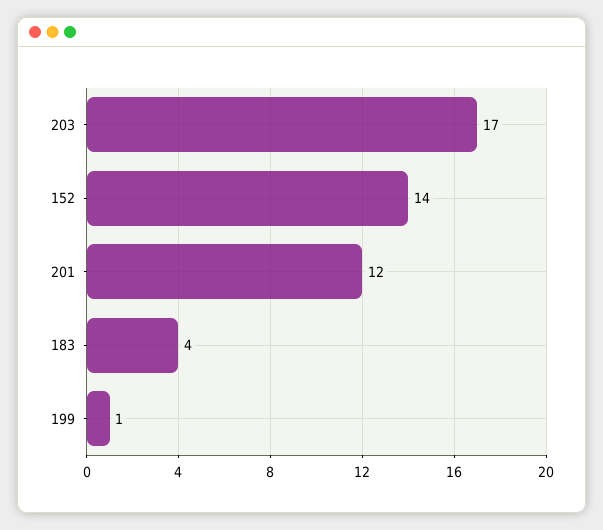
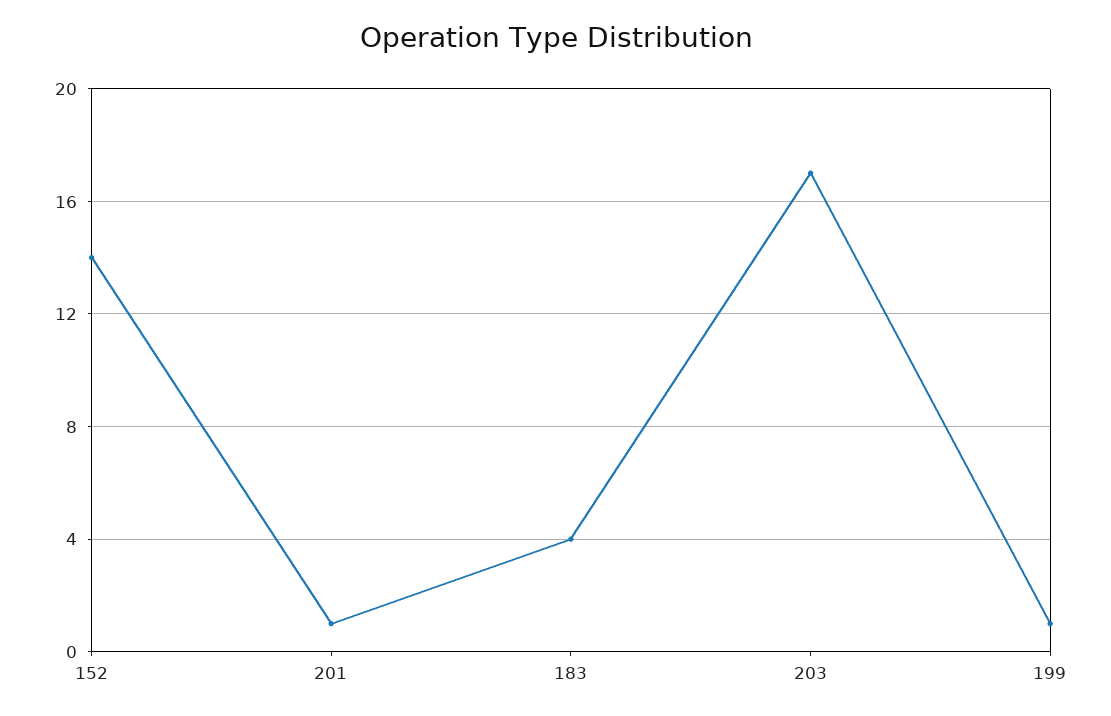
  {
    "203": 17,
    "152": 14,
-   "201": 12,
+   "201": 1,
    "183": 4,
    "199": 1
  }

